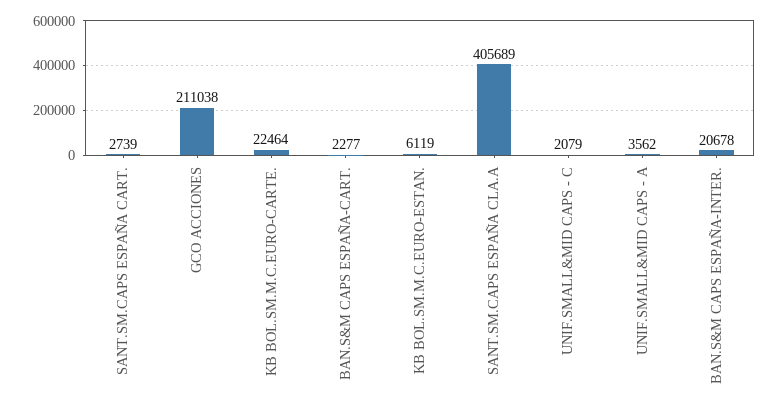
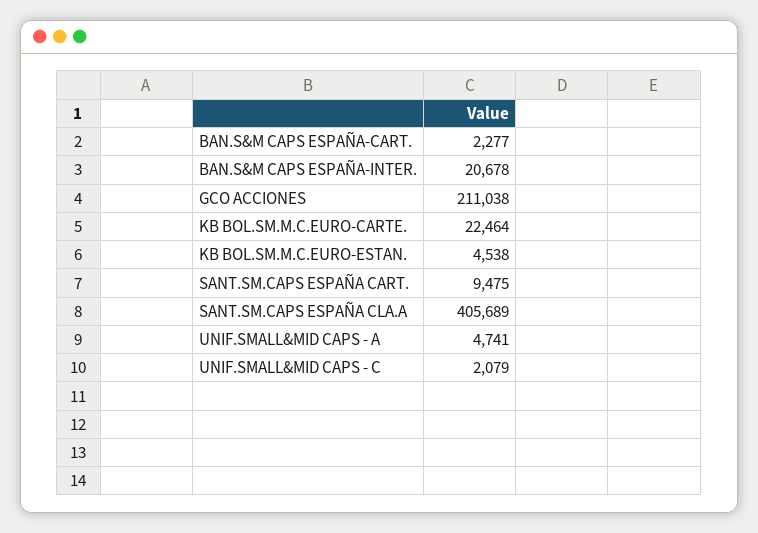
  {
-   "SANT.SM.CAPS ESPAÑA CART.": 2739,
+   "SANT.SM.CAPS ESPAÑA CART.": 9475,
    "GCO ACCIONES": 211038,
    "KB BOL.SM.M.C.EURO-CARTE.": 22464,
    "BAN.S&M CAPS ESPAÑA-CART.": 2277,
-   "KB BOL.SM.M.C.EURO-ESTAN.": 6119,
+   "KB BOL.SM.M.C.EURO-ESTAN.": 4538,
    "SANT.SM.CAPS ESPAÑA CLA.A": 405689,
    "UNIF.SMALL&MID CAPS - C": 2079,
-   "UNIF.SMALL&MID CAPS - A": 3562,
+   "UNIF.SMALL&MID CAPS - A": 4741,
    "BAN.S&M CAPS ESPAÑA-INTER.": 20678
  }

